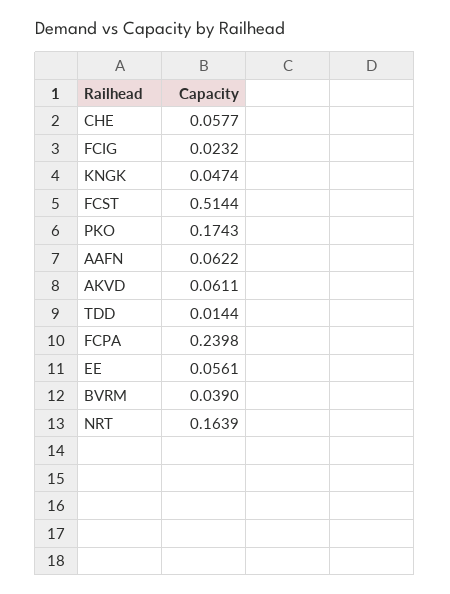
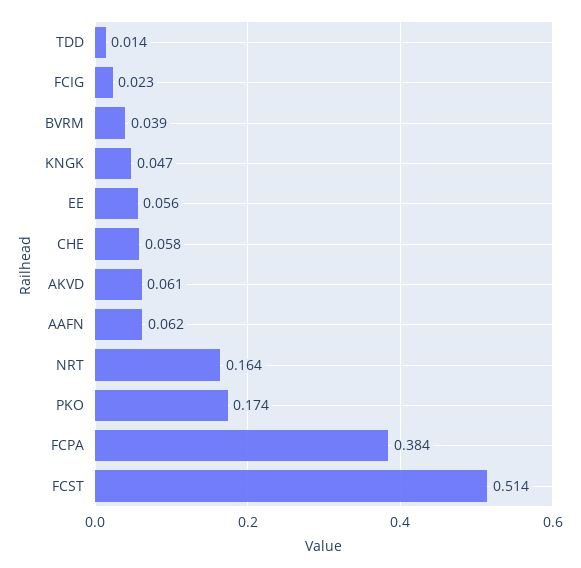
  {
    "CHE": 0.0577,
    "FCIG": 0.0232,
    "KNGK": 0.0474,
    "FCST": 0.5144,
    "PKO": 0.1743,
    "AAFN": 0.0622,
    "AKVD": 0.0611,
    "TDD": 0.0144,
-   "FCPA": 0.2398,
+   "FCPA": 0.384,
    "EE": 0.0561,
    "BVRM": 0.039,
    "NRT": 0.1639
  }

